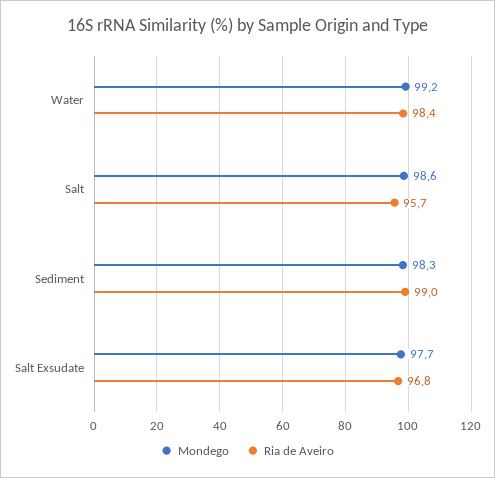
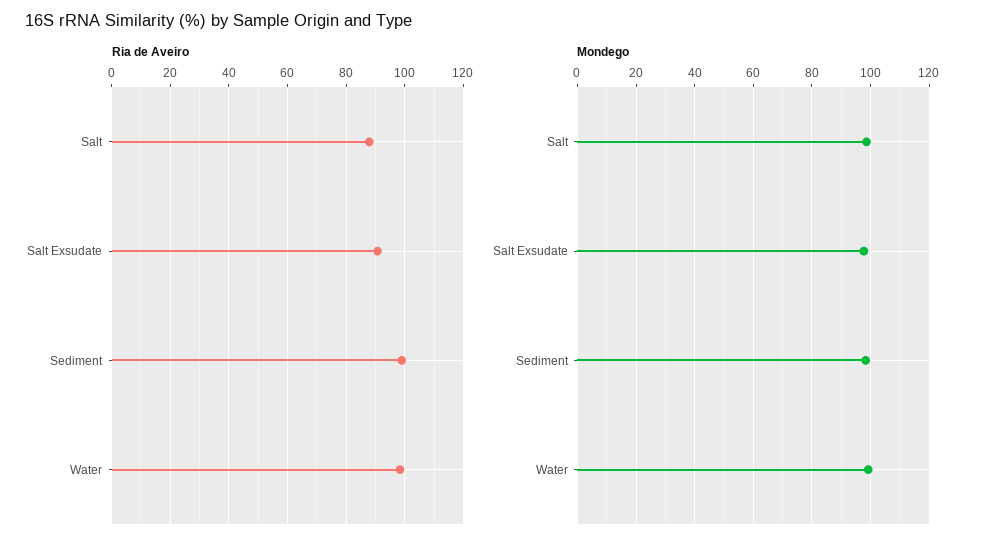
  {
    "Mondego": {
      "Water": 99.2,
      "Salt": 98.6,
      "Sediment": 98.3,
      "Salt Exsudate": 97.7
    },
    "Ria de Aveiro": {
      "Water": 98.4,
-     "Salt": 95.7,
+     "Salt": 87.5,
      "Sediment": 99,
-     "Salt Exsudate": 96.8
+     "Salt Exsudate": 90
    }
  }

